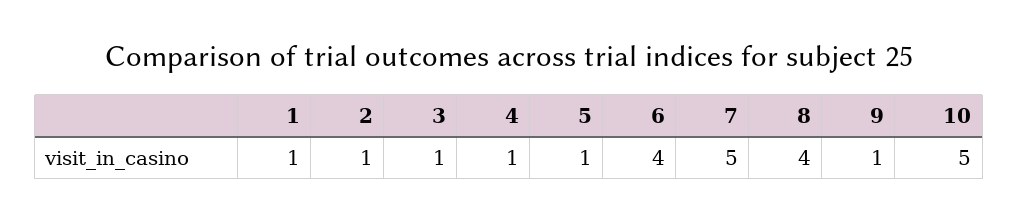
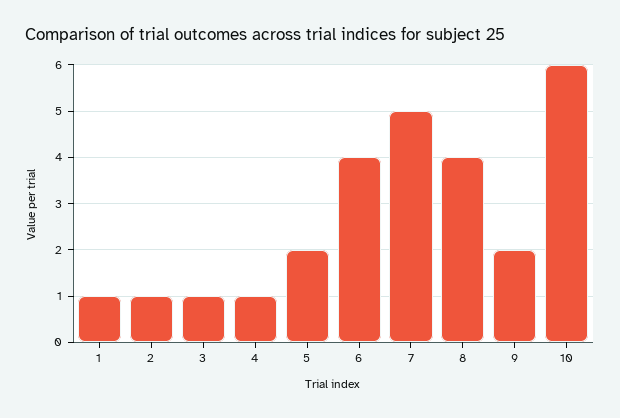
  {
    "1": 1,
    "2": 1,
    "3": 1,
    "4": 1,
-   "5": 1,
+   "5": 2,
    "6": 4,
    "7": 5,
    "8": 4,
-   "9": 1,
+   "9": 2,
-   "10": 5
+   "10": 6
  }

